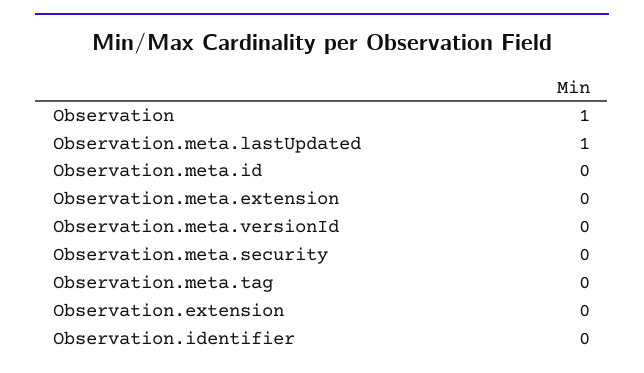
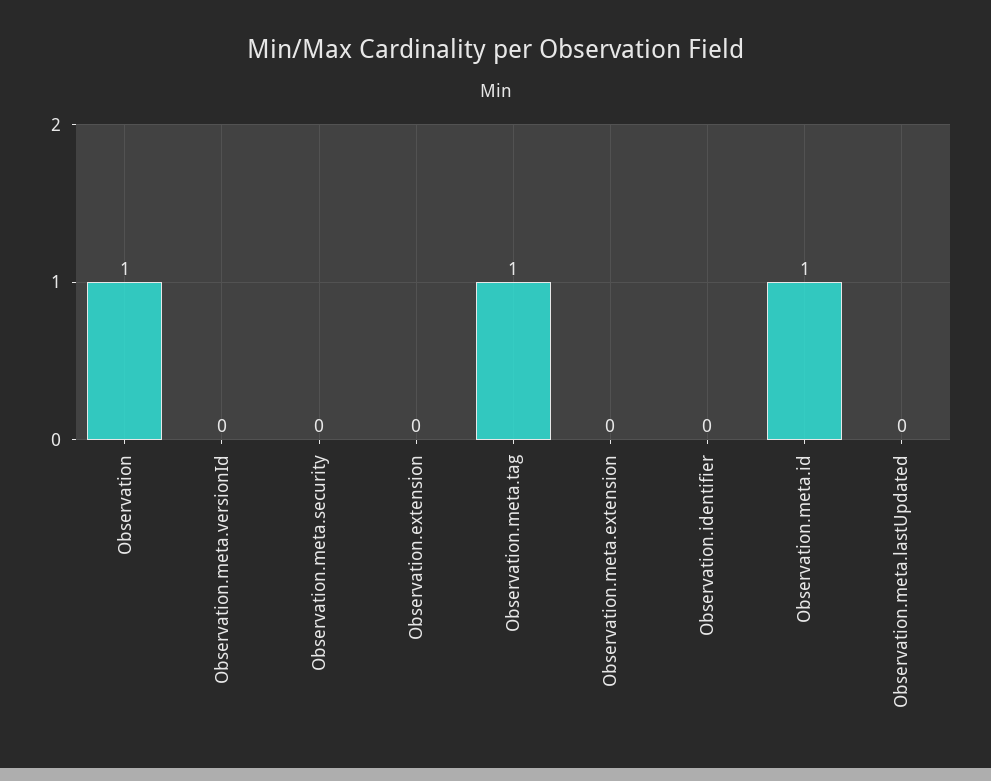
  {
    "Observation": 1,
-   "Observation.meta.lastUpdated": 1,
+   "Observation.meta.lastUpdated": 0,
-   "Observation.meta.id": 0,
+   "Observation.meta.id": 1,
    "Observation.meta.extension": 0,
    "Observation.meta.versionId": 0,
    "Observation.meta.security": 0,
-   "Observation.meta.tag": 0,
+   "Observation.meta.tag": 1,
    "Observation.extension": 0,
    "Observation.identifier": 0
  }

